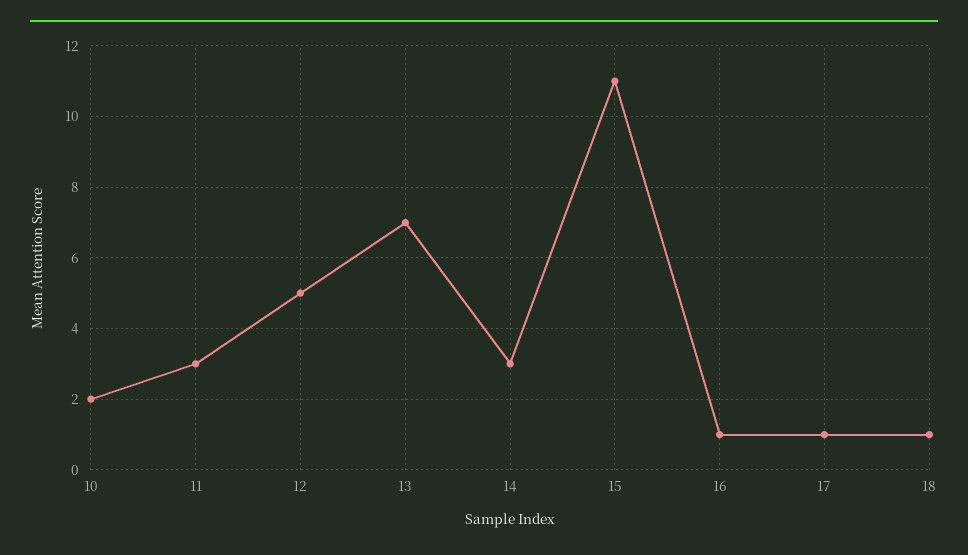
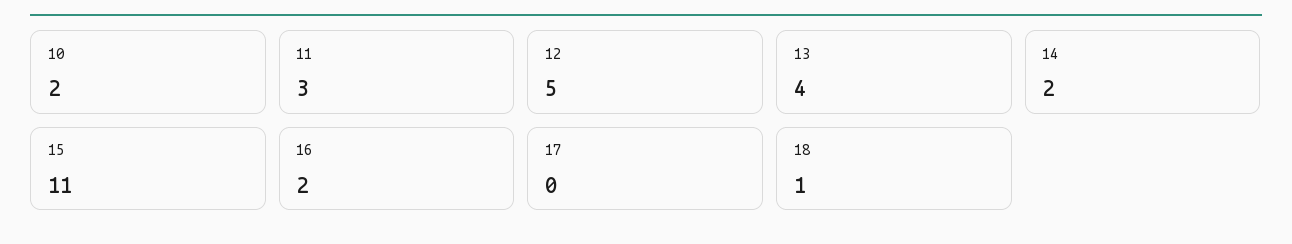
  {
    "10": 2,
    "11": 3,
    "12": 5,
-   "13": 7,
+   "13": 4,
-   "14": 3,
+   "14": 2,
    "15": 11,
-   "16": 1,
+   "16": 2,
-   "17": 1,
+   "17": 0,
    "18": 1
  }

